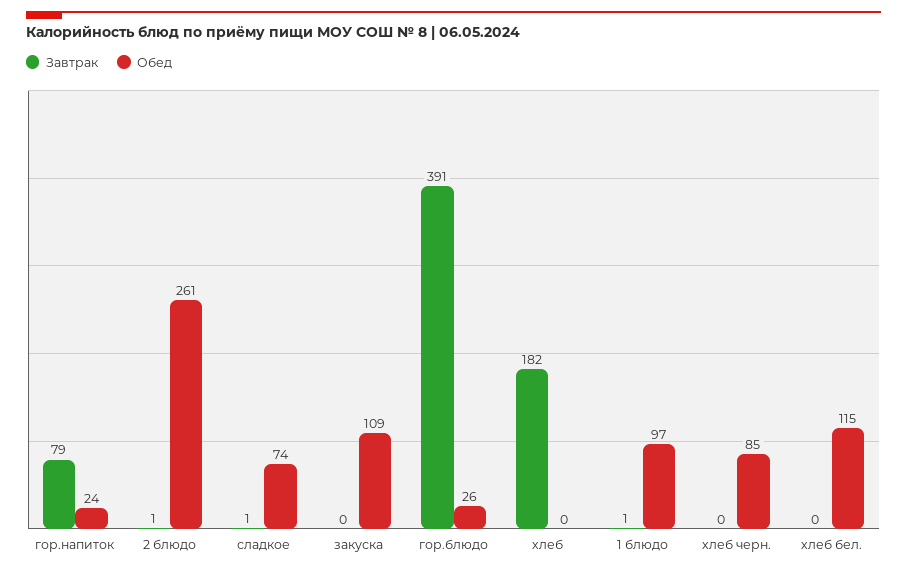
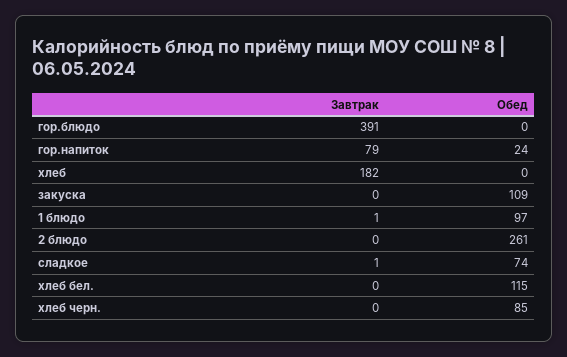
  {
    "Завтрак": {
      "гор.напиток": 79,
-     "2 блюдо": 1,
+     "2 блюдо": 0,
      "сладкое": 1,
      "закуска": 0,
      "гор.блюдо": 391,
      "хлеб": 182,
      "1 блюдо": 1,
      "хлеб черн.": 0,
      "хлеб бел.": 0
    },
    "Обед": {
      "гор.напиток": 24,
      "2 блюдо": 261,
      "сладкое": 74,
      "закуска": 109,
-     "гор.блюдо": 26,
+     "гор.блюдо": 0,
      "хлеб": 0,
      "1 блюдо": 97,
      "хлеб черн.": 85,
      "хлеб бел.": 115
    }
  }

